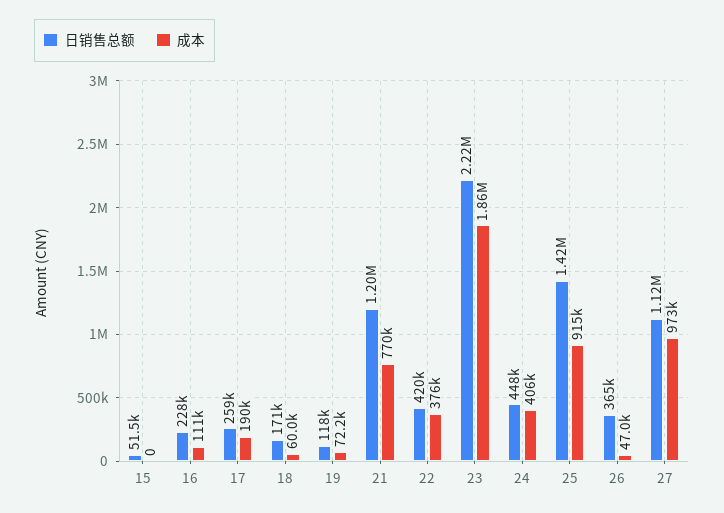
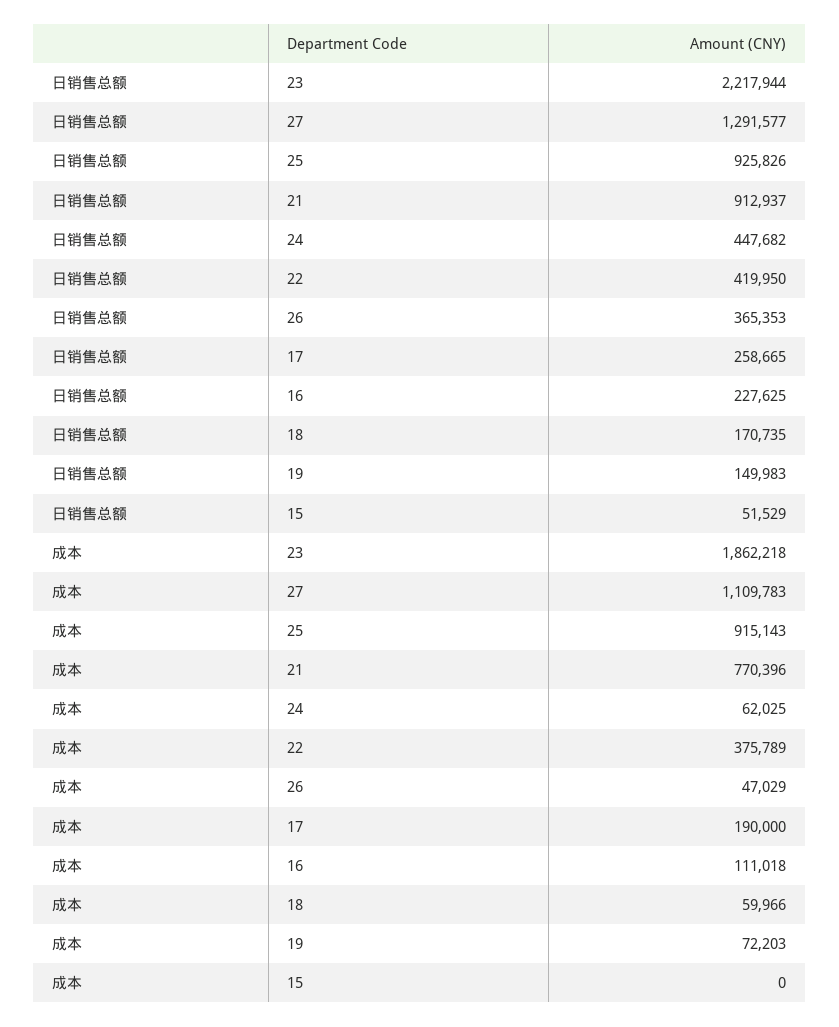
  {
    "日销售总额": {
      "15": 51529,
      "16": 227625,
      "17": 258665,
      "18": 170735,
-     "19": 118000,
+     "19": 149983,
-     "21": 1200000,
+     "21": 912937,
      "22": 419950,
      "23": 2217944,
      "24": 447682,
-     "25": 1420000,
+     "25": 925826,
      "26": 365353,
-     "27": 1120000
+     "27": 1291577
    },
    "成本": {
      "15": 0,
      "16": 111018,
      "17": 190000,
      "18": 59966,
      "19": 72203,
      "21": 770396,
      "22": 375789,
      "23": 1862218,
-     "24": 406000,
+     "24": 62025,
      "25": 915143,
      "26": 47029,
-     "27": 973000
+     "27": 1109783
    }
  }

